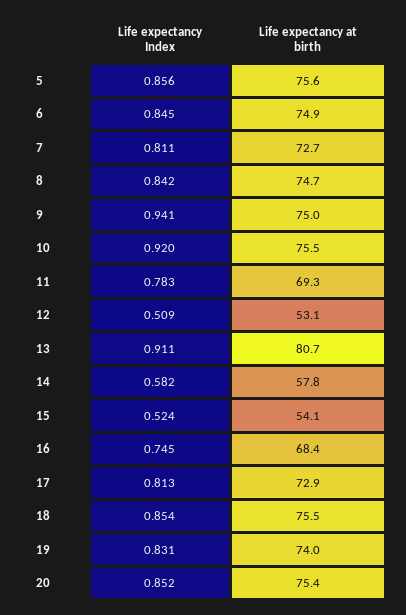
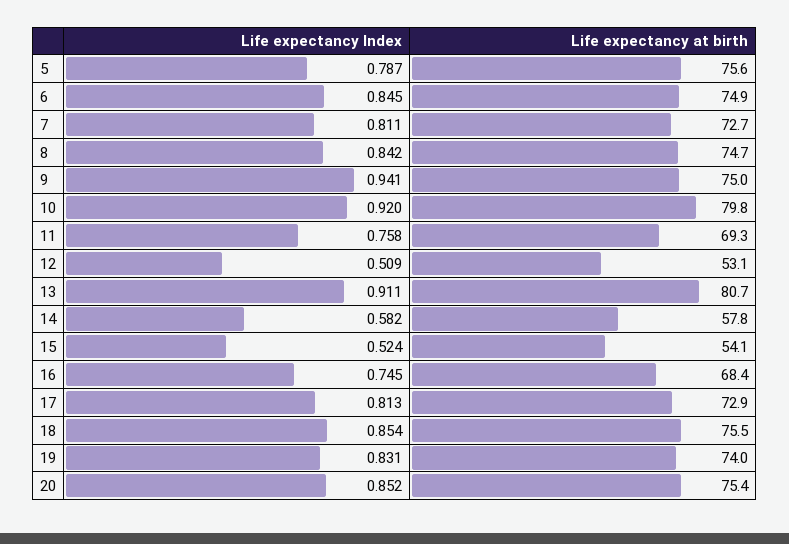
  {
    "Life expectancy Index": {
-     "5": 0.856,
+     "5": 0.787,
      "6": 0.845,
      "7": 0.811,
      "8": 0.842,
      "9": 0.941,
      "10": 0.92,
-     "11": 0.783,
+     "11": 0.758,
      "12": 0.509,
      "13": 0.911,
      "14": 0.582,
      "15": 0.524,
      "16": 0.745,
      "17": 0.813,
      "18": 0.854,
      "19": 0.831,
      "20": 0.852
    },
    "Life expectancy at birth": {
      "5": 75.6,
      "6": 74.9,
      "7": 72.7,
      "8": 74.7,
      "9": 75,
-     "10": 75.5,
+     "10": 79.8,
      "11": 69.3,
      "12": 53.1,
      "13": 80.7,
      "14": 57.8,
      "15": 54.1,
      "16": 68.4,
      "17": 72.9,
      "18": 75.5,
      "19": 74,
      "20": 75.4
    }
  }

